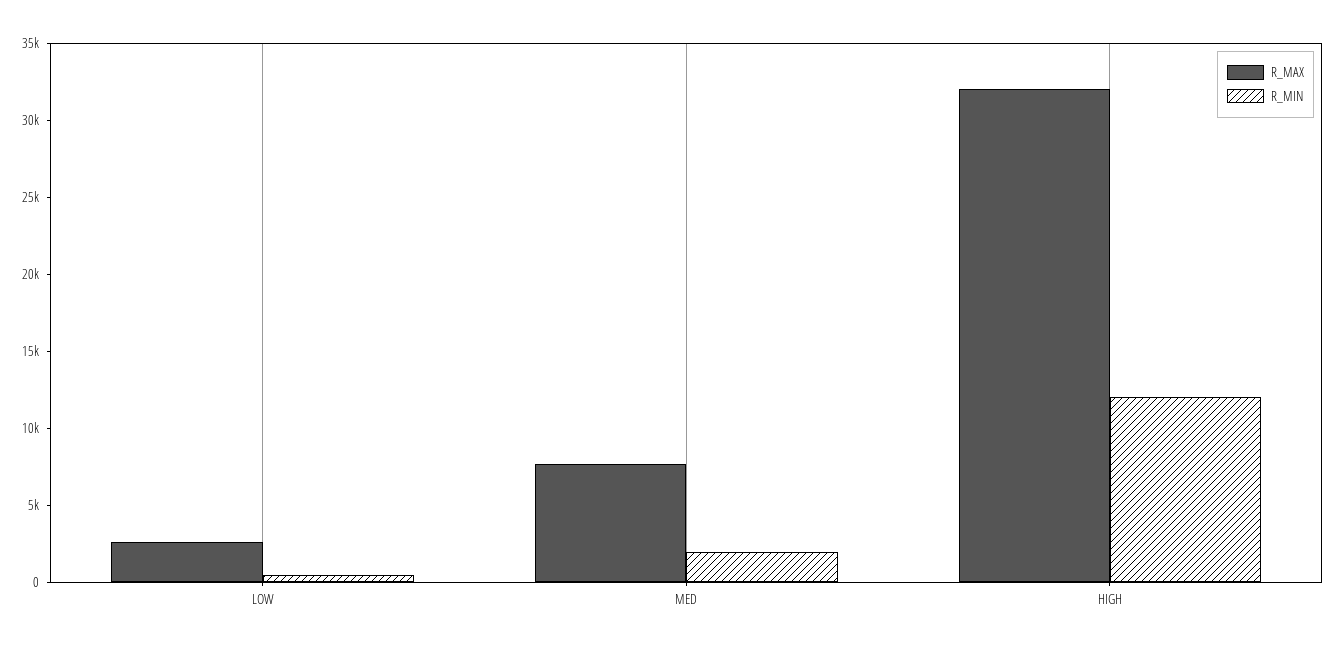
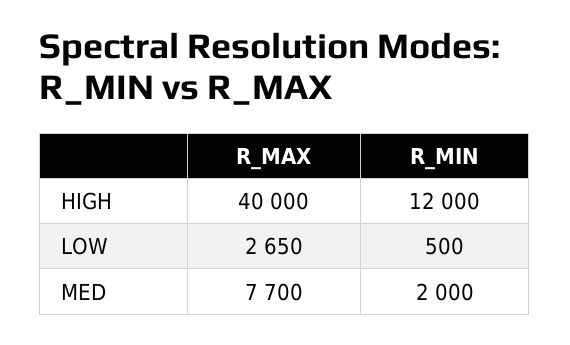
  {
    "R_MAX": {
      "LOW": 2650,
      "MED": 7700,
-     "HIGH": 32000
+     "HIGH": 40000
    },
    "R_MIN": {
      "LOW": 500,
      "MED": 2000,
      "HIGH": 12000
    }
  }

